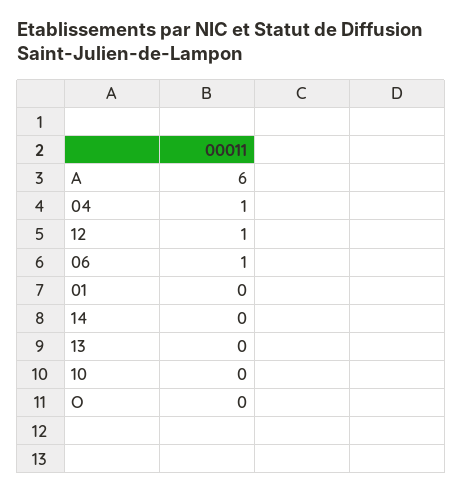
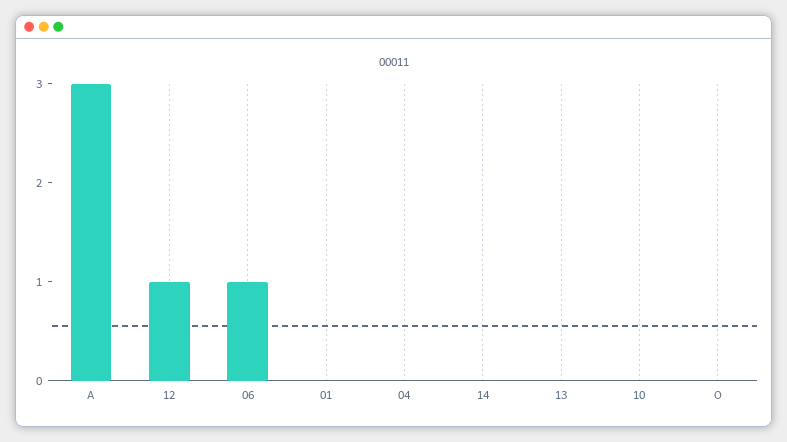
  {
-   "A": 6,
+   "A": 3,
-   "04": 1,
+   "04": 0,
    "12": 1,
    "06": 1,
    "01": 0,
    "14": 0,
    "13": 0,
    "10": 0,
    "O": 0
  }

